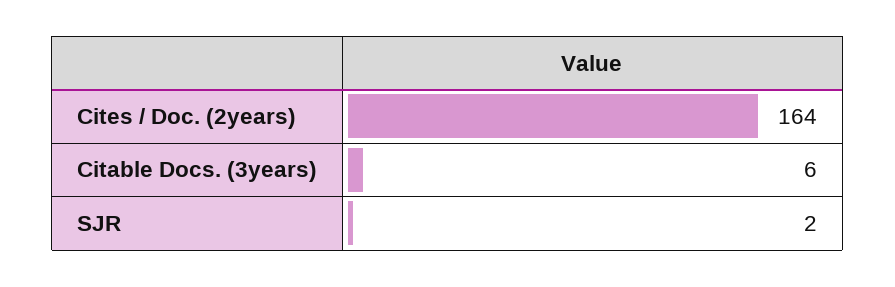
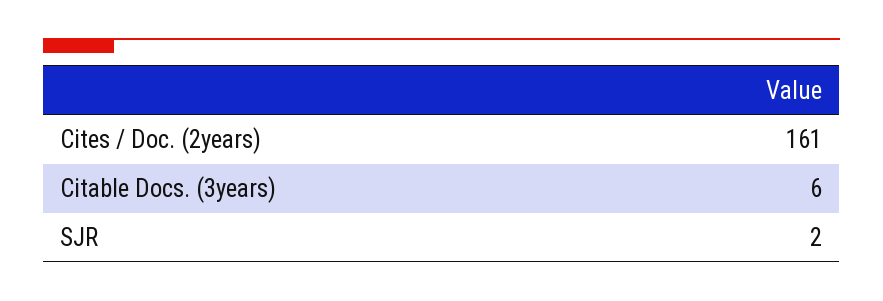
  {
-   "Cites / Doc. (2years)": 164,
+   "Cites / Doc. (2years)": 161,
    "Citable Docs. (3years)": 6,
    "SJR": 2
  }

